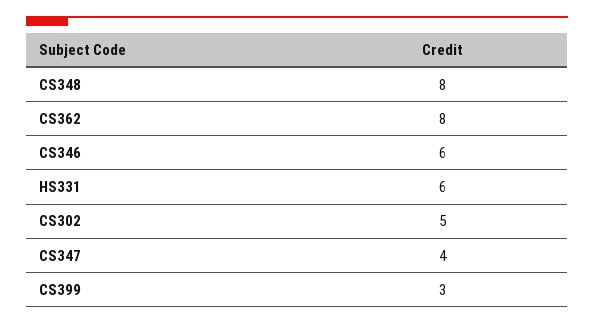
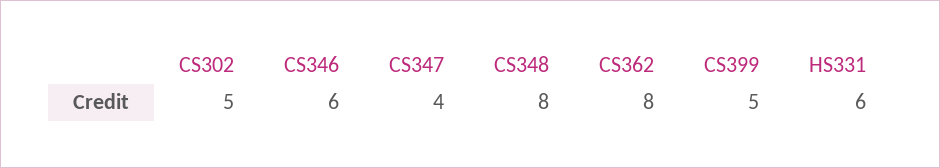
  {
    "CS348": 8,
    "CS362": 8,
    "CS346": 6,
    "HS331": 6,
    "CS302": 5,
    "CS347": 4,
-   "CS399": 3
+   "CS399": 5
  }

